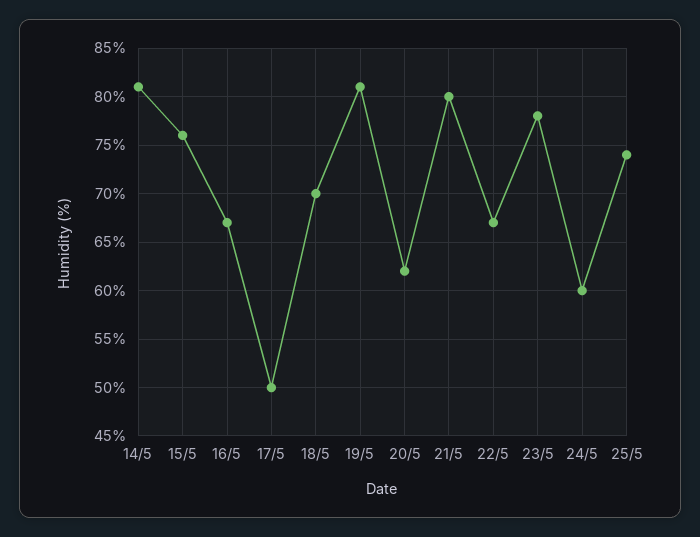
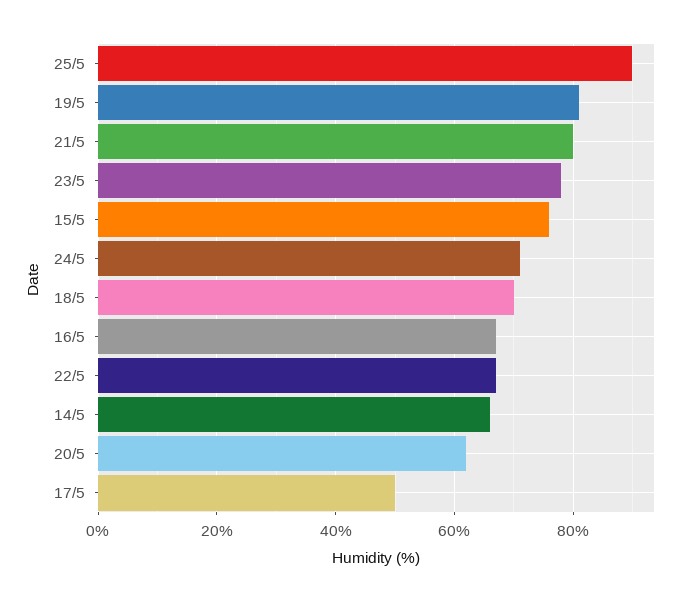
  {
-   "14/5": 81,
+   "14/5": 65,
    "15/5": 76,
    "16/5": 67,
    "17/5": 50,
    "18/5": 70,
    "19/5": 81,
    "20/5": 62,
    "21/5": 80,
    "22/5": 67,
    "23/5": 78,
-   "24/5": 60,
+   "24/5": 70,
-   "25/5": 74
+   "25/5": 90
  }

